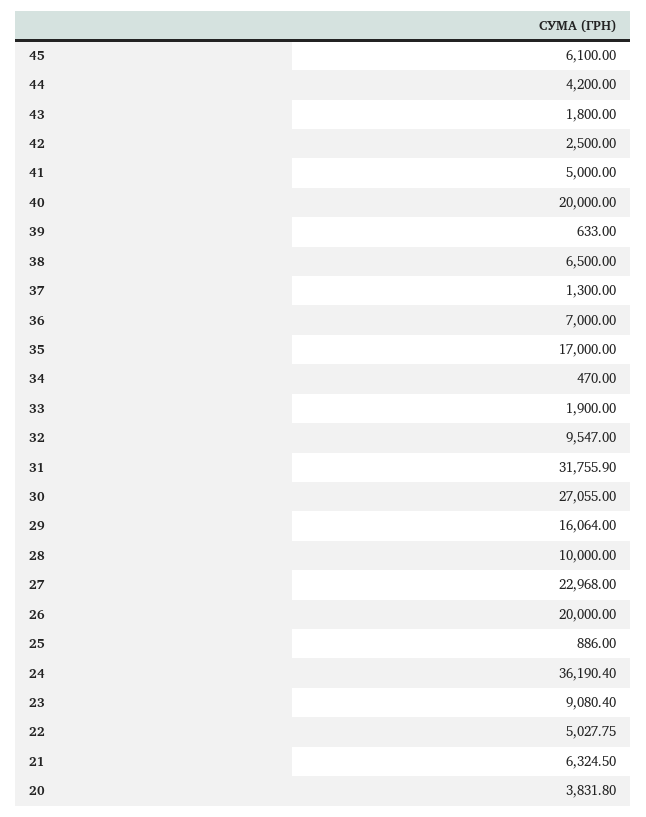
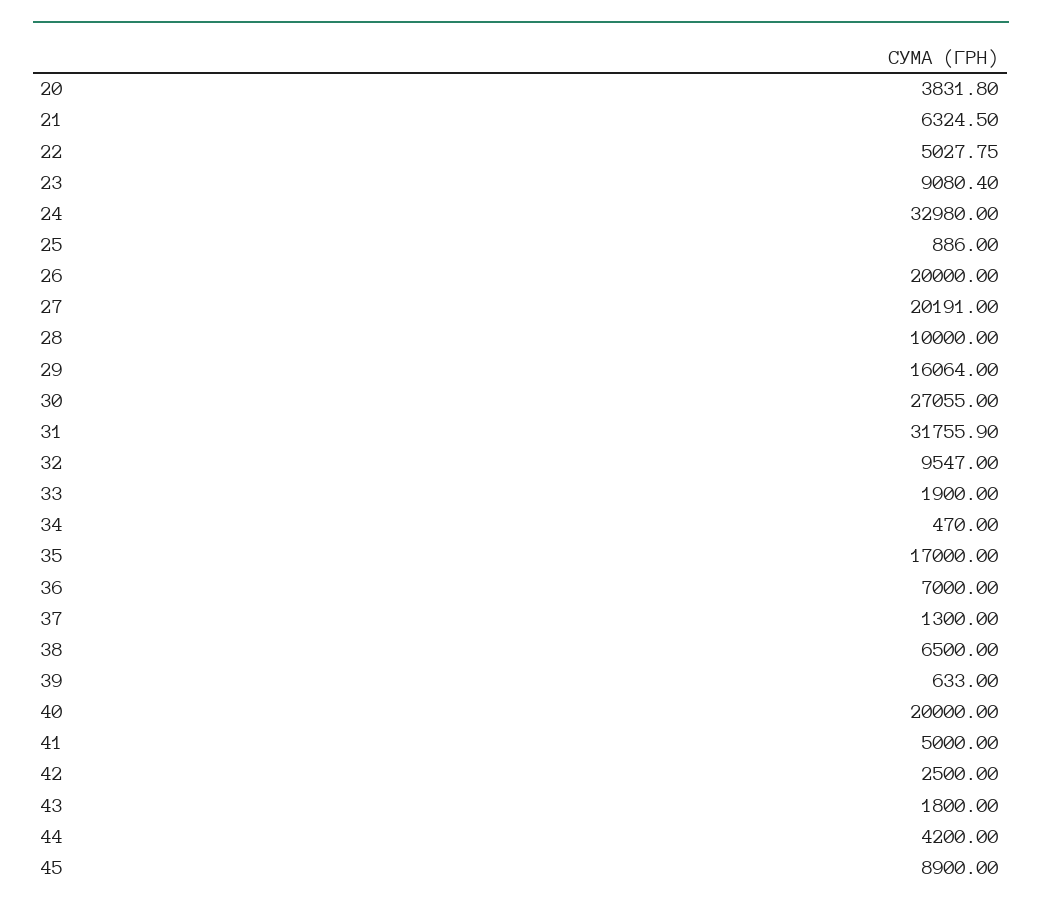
  {
-   "45": 6100,
+   "45": 8900,
    "44": 4200,
    "43": 1800,
    "42": 2500,
    "41": 5000,
    "40": 20000,
    "39": 633,
    "38": 6500,
    "37": 1300,
    "36": 7000,
    "35": 17000,
    "34": 470,
    "33": 1900,
    "32": 9547,
    "31": 31755.9,
    "30": 27055,
    "29": 16064,
    "28": 10000,
-   "27": 22968,
+   "27": 20191,
    "26": 20000,
    "25": 886,
-   "24": 36190.4,
+   "24": 32980,
    "23": 9080.4,
    "22": 5027.75,
    "21": 6324.5,
    "20": 3831.8
  }

